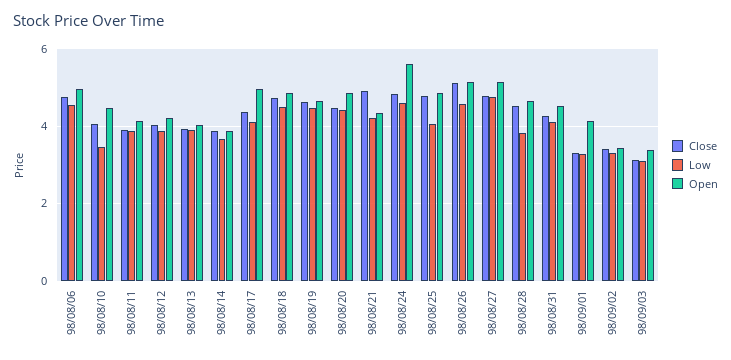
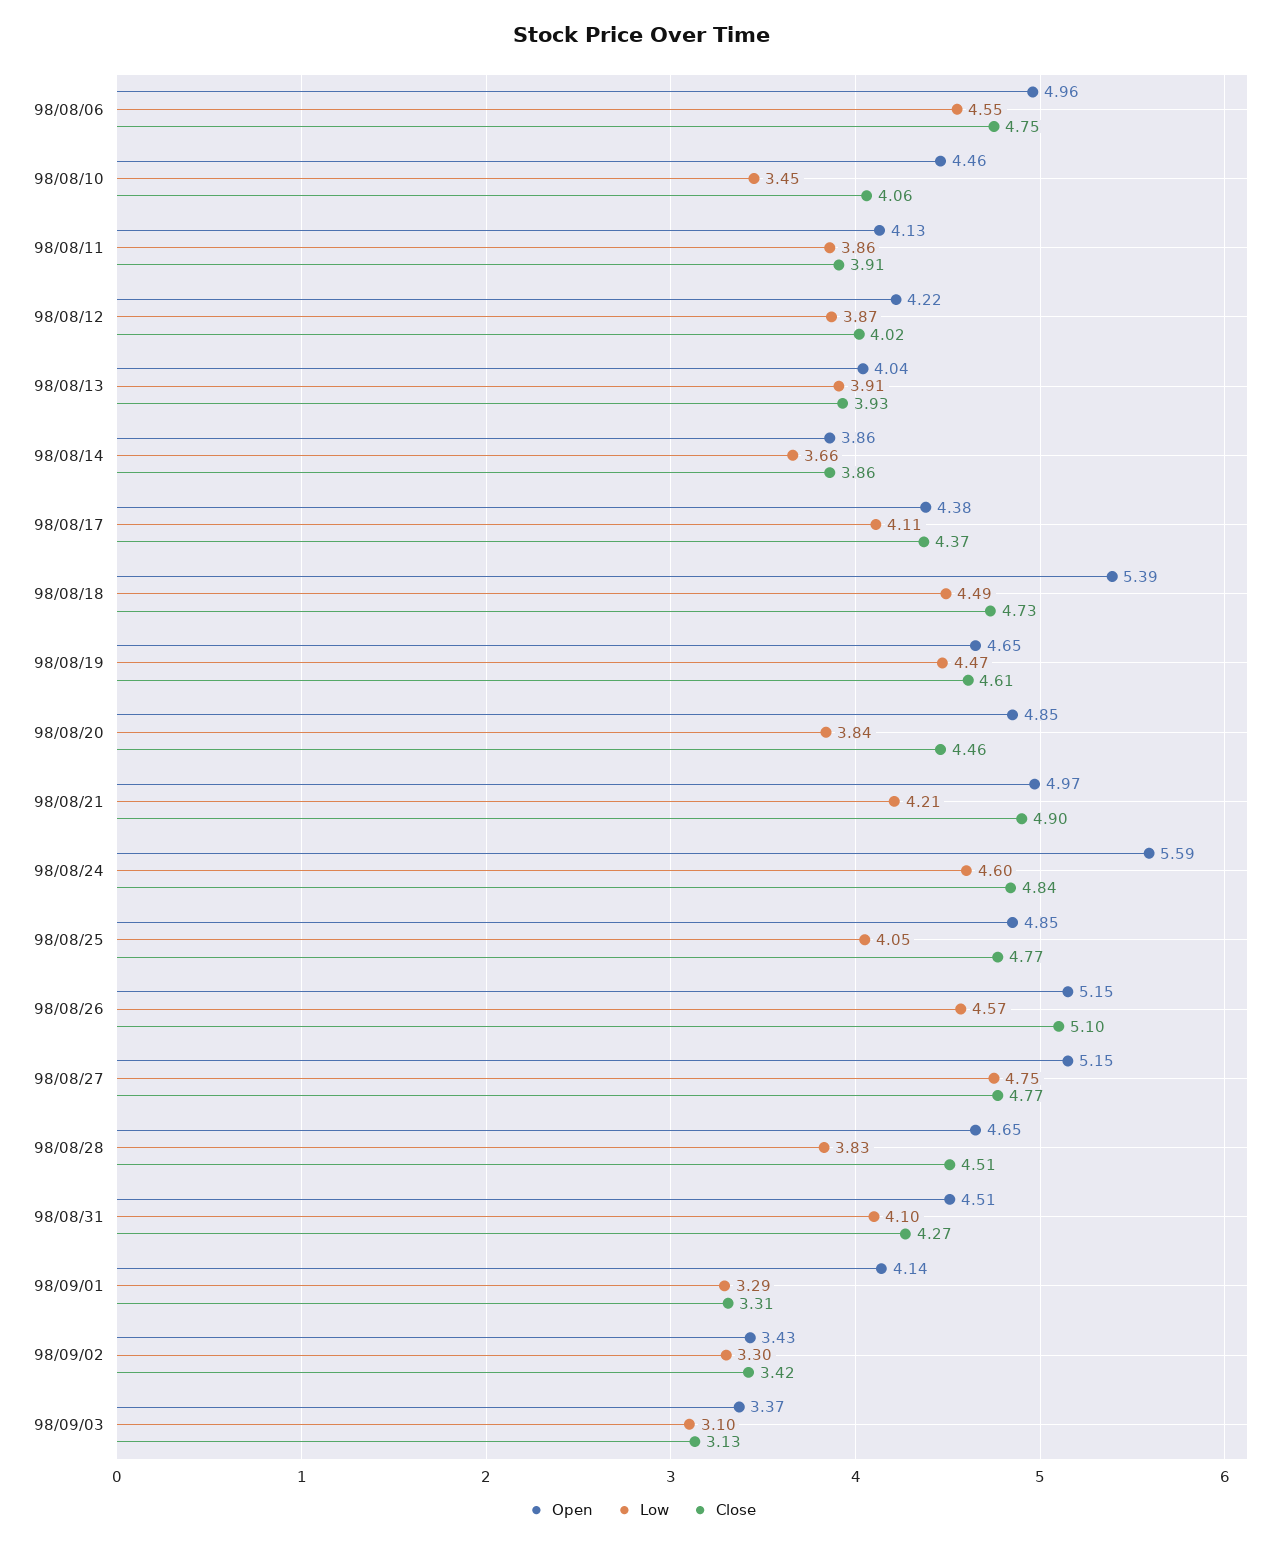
  {
    "Close": {
      "98/08/06": 4.75,
      "98/08/10": 4.06,
      "98/08/11": 3.91,
      "98/08/12": 4.02,
      "98/08/13": 3.93,
      "98/08/14": 3.86,
      "98/08/17": 4.37,
      "98/08/18": 4.73,
      "98/08/19": 4.61,
      "98/08/20": 4.46,
      "98/08/21": 4.9,
      "98/08/24": 4.84,
      "98/08/25": 4.77,
      "98/08/26": 5.1,
      "98/08/27": 4.77,
      "98/08/28": 4.51,
      "98/08/31": 4.27,
      "98/09/01": 3.31,
      "98/09/02": 3.42,
      "98/09/03": 3.13
    },
    "Low": {
      "98/08/06": 4.55,
      "98/08/10": 3.45,
      "98/08/11": 3.86,
      "98/08/12": 3.87,
      "98/08/13": 3.91,
      "98/08/14": 3.66,
      "98/08/17": 4.11,
      "98/08/18": 4.49,
      "98/08/19": 4.47,
-     "98/08/20": 4.4,
+     "98/08/20": 3.84,
      "98/08/21": 4.21,
      "98/08/24": 4.6,
      "98/08/25": 4.05,
      "98/08/26": 4.57,
      "98/08/27": 4.75,
      "98/08/28": 3.83,
      "98/08/31": 4.1,
      "98/09/01": 3.29,
      "98/09/02": 3.3,
      "98/09/03": 3.1
    },
    "Open": {
      "98/08/06": 4.96,
      "98/08/10": 4.46,
      "98/08/11": 4.13,
      "98/08/12": 4.22,
      "98/08/13": 4.04,
      "98/08/14": 3.86,
-     "98/08/17": 5,
+     "98/08/17": 4.38,
-     "98/08/18": 4.8,
+     "98/08/18": 5.39,
      "98/08/19": 4.65,
      "98/08/20": 4.85,
-     "98/08/21": 4.4,
+     "98/08/21": 4.97,
      "98/08/24": 5.59,
      "98/08/25": 4.85,
      "98/08/26": 5.15,
      "98/08/27": 5.15,
      "98/08/28": 4.65,
      "98/08/31": 4.51,
      "98/09/01": 4.14,
      "98/09/02": 3.43,
      "98/09/03": 3.37
    }
  }

